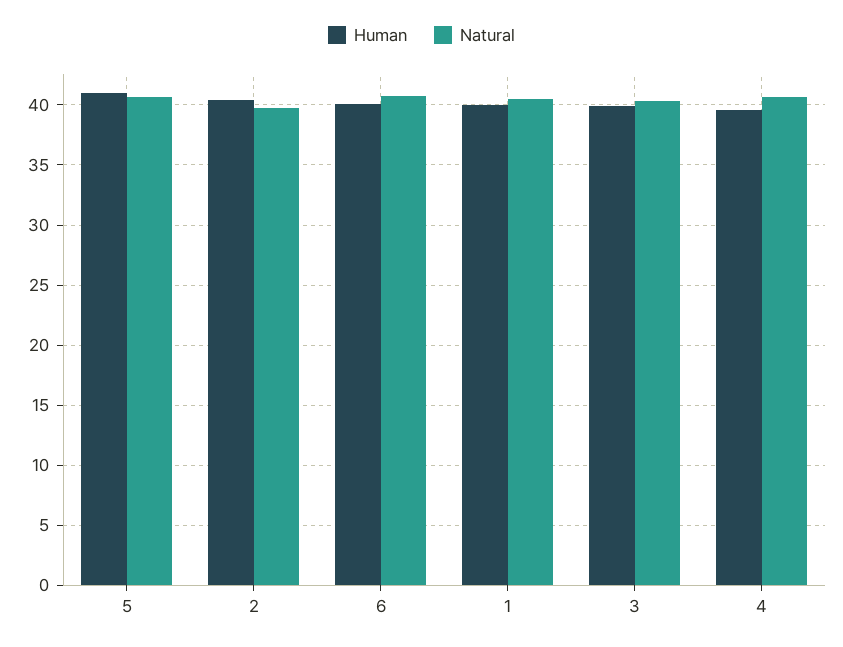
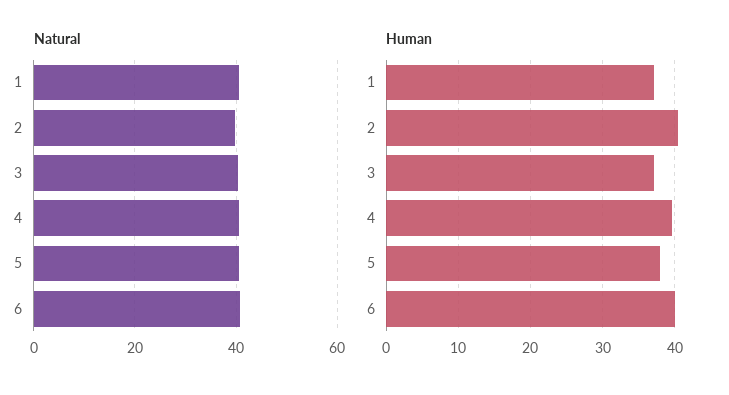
  {
    "Human": {
-     "5": 41,
+     "5": 38,
      "2": 40.5,
      "6": 40,
-     "1": 40,
+     "1": 37,
-     "3": 40,
+     "3": 37,
      "4": 39.5
    },
    "Natural": {
      "5": 40.5,
      "2": 39.5,
      "6": 40.5,
      "1": 40.5,
      "3": 40.5,
      "4": 40.5
    }
  }

